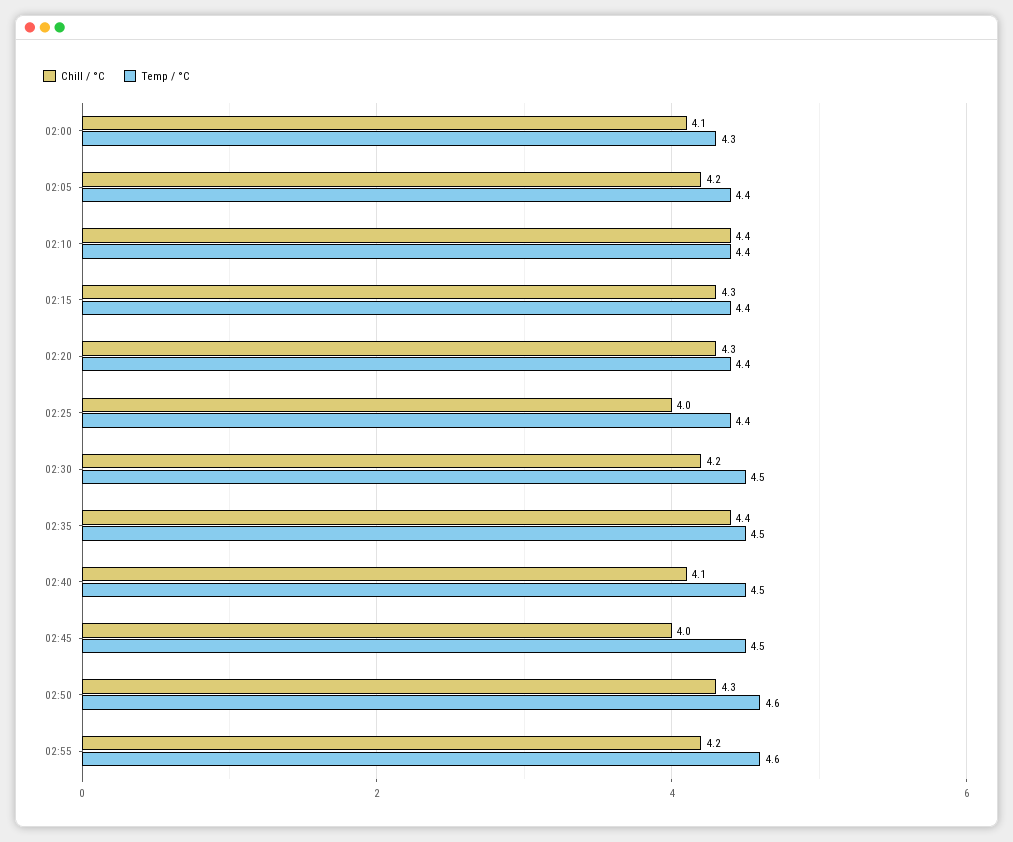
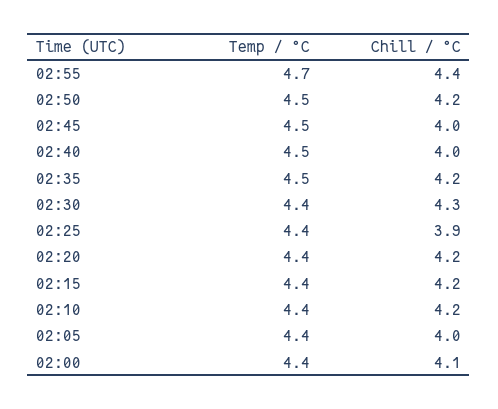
  {
    "Chill / °C": {
      "02:00": 4.1,
-     "02:05": 4.2,
+     "02:05": 4,
-     "02:10": 4.4,
+     "02:10": 4.2,
-     "02:15": 4.3,
+     "02:15": 4.2,
-     "02:20": 4.3,
+     "02:20": 4.2,
-     "02:25": 4,
+     "02:25": 3.9,
-     "02:30": 4.2,
+     "02:30": 4.3,
-     "02:35": 4.4,
+     "02:35": 4.2,
-     "02:40": 4.1,
+     "02:40": 4,
      "02:45": 4,
-     "02:50": 4.3,
+     "02:50": 4.2,
-     "02:55": 4.2
+     "02:55": 4.4
    },
    "Temp / °C": {
-     "02:00": 4.3,
+     "02:00": 4.4,
      "02:05": 4.4,
      "02:10": 4.4,
      "02:15": 4.4,
      "02:20": 4.4,
      "02:25": 4.4,
-     "02:30": 4.5,
+     "02:30": 4.4,
      "02:35": 4.5,
      "02:40": 4.5,
      "02:45": 4.5,
-     "02:50": 4.6,
+     "02:50": 4.5,
-     "02:55": 4.6
+     "02:55": 4.7
    }
  }

